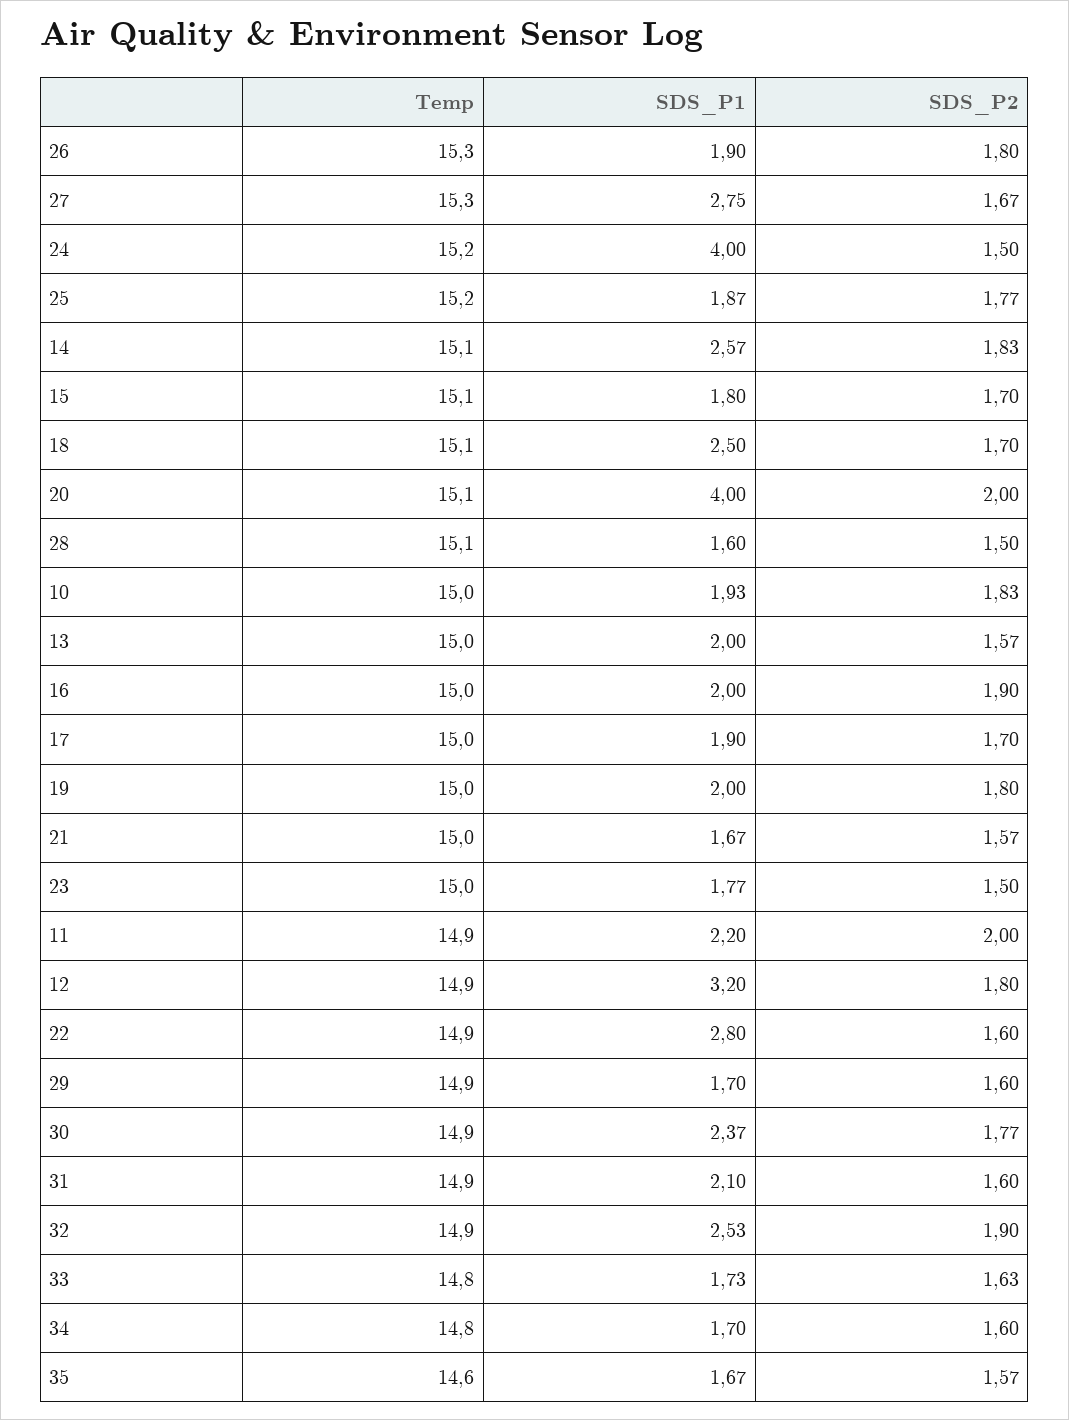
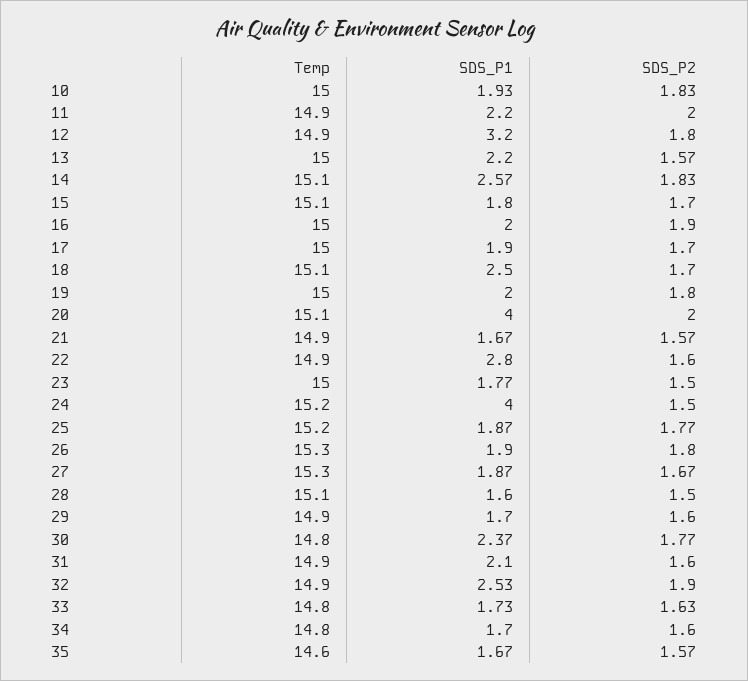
  {
    "Temp": {
      "26": 15.3,
      "27": 15.3,
      "24": 15.2,
      "25": 15.2,
      "14": 15.1,
      "15": 15.1,
      "18": 15.1,
      "20": 15.1,
      "28": 15.1,
      "10": 15,
      "13": 15,
      "16": 15,
      "17": 15,
      "19": 15,
-     "21": 15,
+     "21": 14.9,
      "23": 15,
      "11": 14.9,
      "12": 14.9,
      "22": 14.9,
      "29": 14.9,
-     "30": 14.9,
+     "30": 14.8,
      "31": 14.9,
      "32": 14.9,
      "33": 14.8,
      "34": 14.8,
      "35": 14.6
    },
    "SDS_P1": {
      "26": 1.9,
-     "27": 2.75,
+     "27": 1.87,
      "24": 4,
      "25": 1.87,
      "14": 2.57,
      "15": 1.8,
      "18": 2.5,
      "20": 4,
      "28": 1.6,
      "10": 1.93,
-     "13": 2,
+     "13": 2.2,
      "16": 2,
      "17": 1.9,
      "19": 2,
      "21": 1.67,
      "23": 1.77,
      "11": 2.2,
      "12": 3.2,
      "22": 2.8,
      "29": 1.7,
      "30": 2.37,
      "31": 2.1,
      "32": 2.53,
      "33": 1.73,
      "34": 1.7,
      "35": 1.67
    },
    "SDS_P2": {
      "26": 1.8,
      "27": 1.67,
      "24": 1.5,
      "25": 1.77,
      "14": 1.83,
      "15": 1.7,
      "18": 1.7,
      "20": 2,
      "28": 1.5,
      "10": 1.83,
      "13": 1.57,
      "16": 1.9,
      "17": 1.7,
      "19": 1.8,
      "21": 1.57,
      "23": 1.5,
      "11": 2,
      "12": 1.8,
      "22": 1.6,
      "29": 1.6,
      "30": 1.77,
      "31": 1.6,
      "32": 1.9,
      "33": 1.63,
      "34": 1.6,
      "35": 1.57
    }
  }

